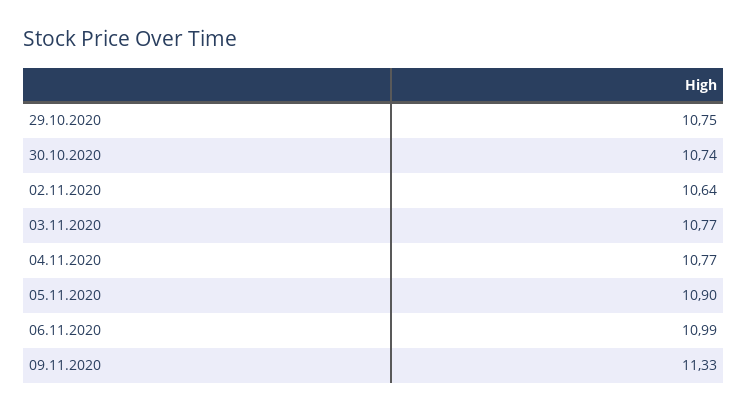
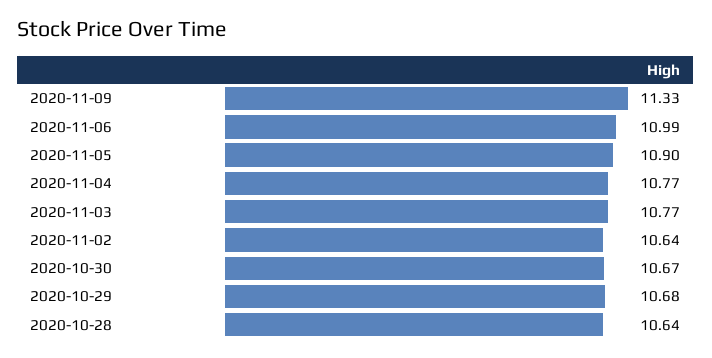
  {
-   "29.10.2020": 10.75,
+   "29.10.2020": 10.68,
-   "30.10.2020": 10.74,
+   "30.10.2020": 10.67,
    "02.11.2020": 10.64,
    "03.11.2020": 10.77,
    "04.11.2020": 10.77,
    "05.11.2020": 10.9,
    "06.11.2020": 10.99,
-   "09.11.2020": 11.33
+   "09.11.2020": 11.33,
+   "2020-10-28": 10.64
  }

